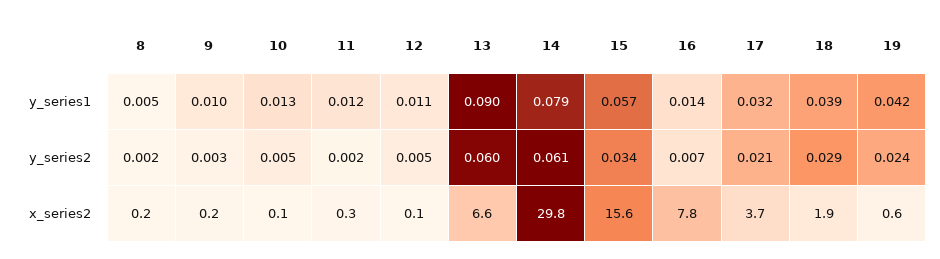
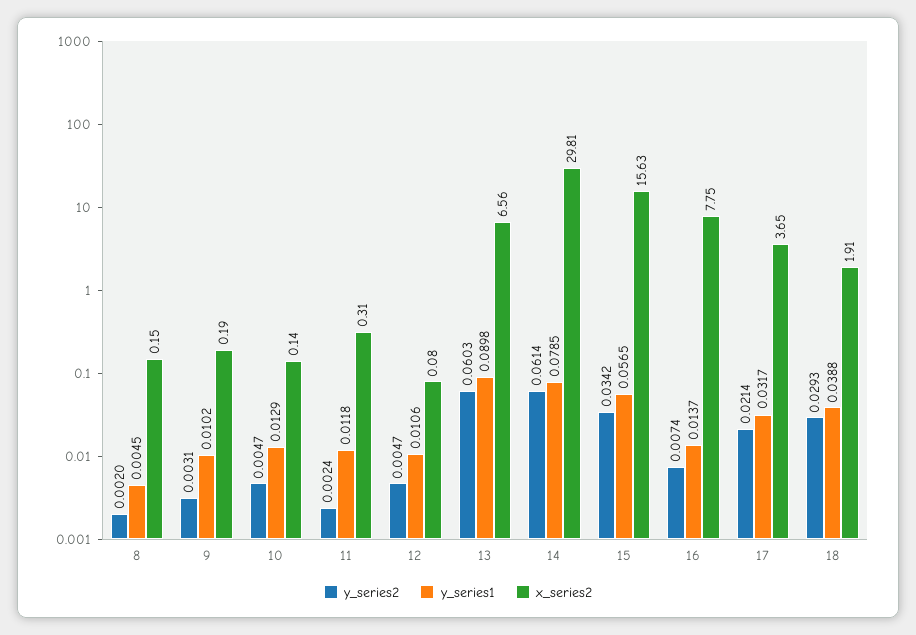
  {
    "y_series1": {
      "8": 0.0045,
      "9": 0.0102,
      "10": 0.0129,
      "11": 0.0118,
      "12": 0.0106,
      "13": 0.0898,
      "14": 0.0785,
      "15": 0.0565,
      "16": 0.0137,
      "17": 0.0317,
-     "18": 0.0388,
+     "18": 0.0388
-     "19": 0.042
    },
    "y_series2": {
      "8": 0.002,
      "9": 0.0031,
      "10": 0.0047,
      "11": 0.0024,
      "12": 0.0047,
      "13": 0.0603,
      "14": 0.0614,
      "15": 0.0342,
      "16": 0.0074,
      "17": 0.0214,
-     "18": 0.0293,
+     "18": 0.0293
-     "19": 0.024
    },
    "x_series2": {
      "8": 0.15,
      "9": 0.19,
      "10": 0.14,
      "11": 0.31,
      "12": 0.08,
      "13": 6.56,
      "14": 29.81,
      "15": 15.63,
      "16": 7.75,
      "17": 3.65,
-     "18": 1.91,
+     "18": 1.91
-     "19": 0.6
    }
  }

